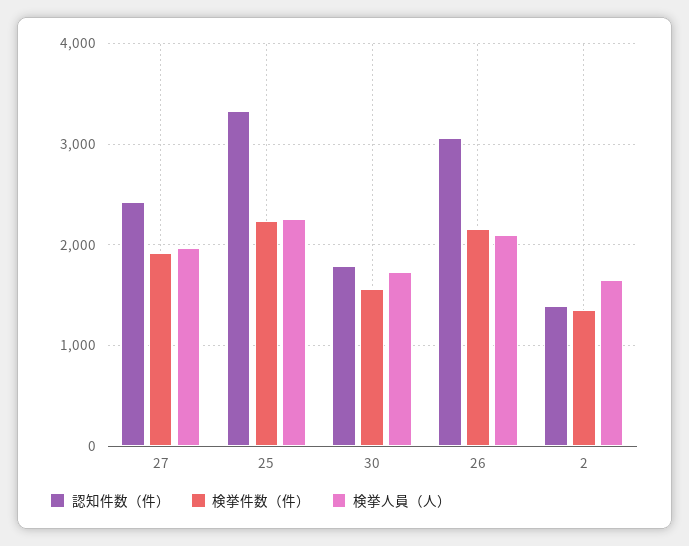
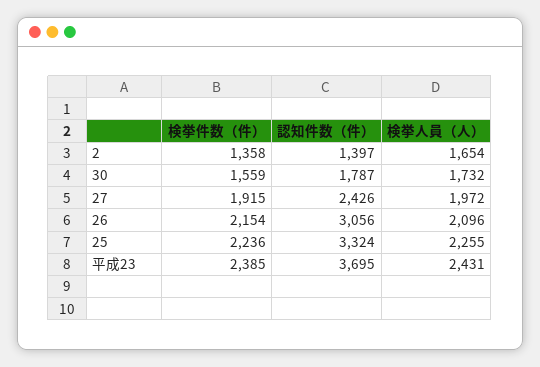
  {
    "認知件数（件）": {
      "27": 2426,
      "25": 3324,
      "30": 1787,
      "26": 3056,
-     "2": 1397
+     "2": 1397,
+     "平成23": 3695
    },
    "検挙件数（件）": {
      "27": 1915,
      "25": 2236,
      "30": 1559,
      "26": 2154,
-     "2": 1358
+     "2": 1358,
+     "平成23": 2385
    },
    "検挙人員（人）": {
      "27": 1972,
      "25": 2255,
      "30": 1732,
      "26": 2096,
-     "2": 1654
+     "2": 1654,
+     "平成23": 2431
    }
  }

